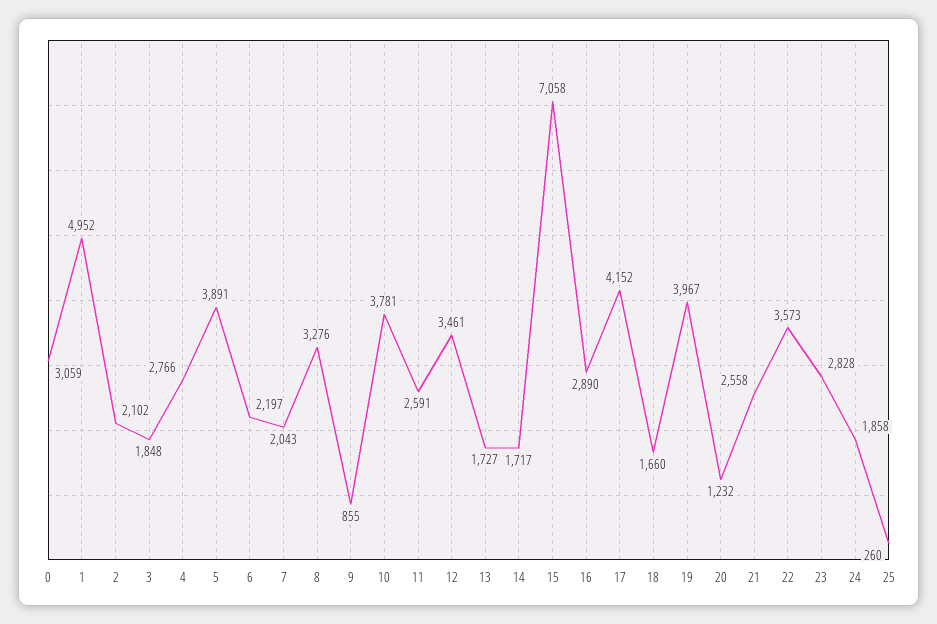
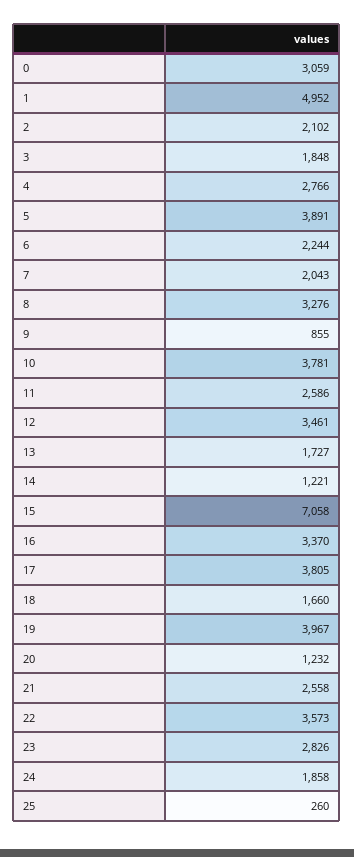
  {
    "0": 3059,
    "1": 4952,
    "2": 2102,
    "3": 1848,
    "4": 2766,
    "5": 3891,
-   "6": 2197,
+   "6": 2244,
    "7": 2043,
    "8": 3276,
    "9": 855,
    "10": 3781,
-   "11": 2591,
+   "11": 2586,
    "12": 3461,
    "13": 1727,
-   "14": 1717,
+   "14": 1221,
    "15": 7058,
-   "16": 2890,
+   "16": 3370,
-   "17": 4152,
+   "17": 3805,
    "18": 1660,
    "19": 3967,
    "20": 1232,
    "21": 2558,
    "22": 3573,
-   "23": 2828,
+   "23": 2826,
    "24": 1858,
    "25": 260
  }

